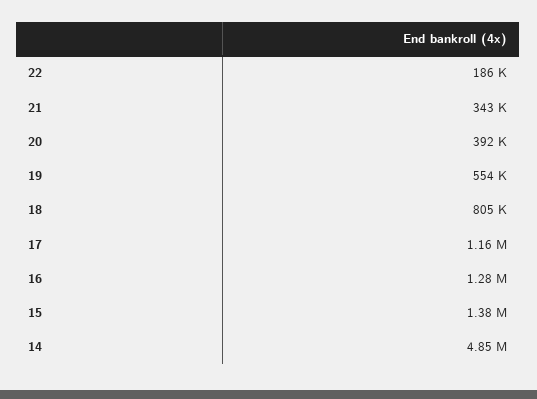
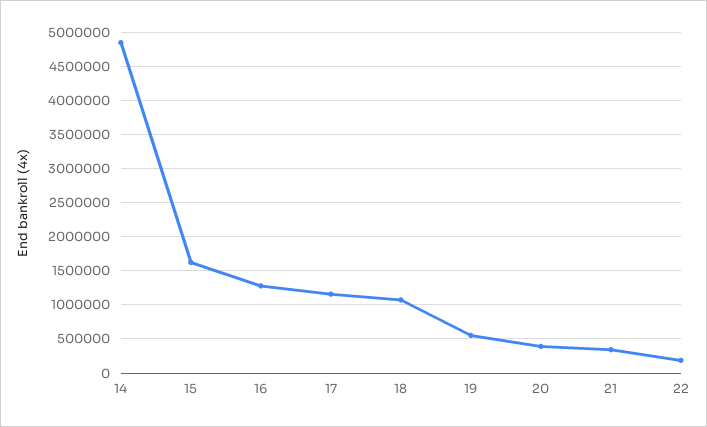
  {
    "22": 186000,
    "21": 343000,
    "20": 392000,
    "19": 554000,
-   "18": 805000,
+   "18": 1100000,
    "17": 1160000,
    "16": 1280000,
-   "15": 1380000,
+   "15": 1600000,
    "14": 4850000
  }

